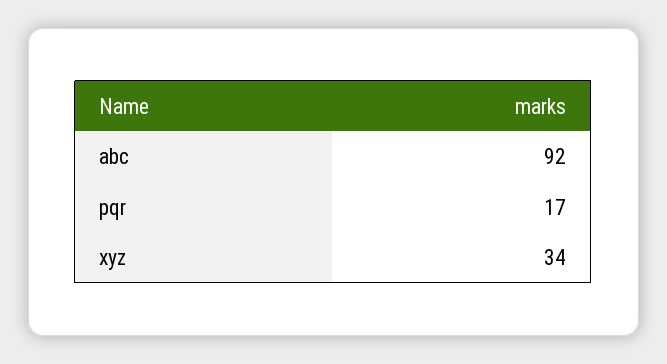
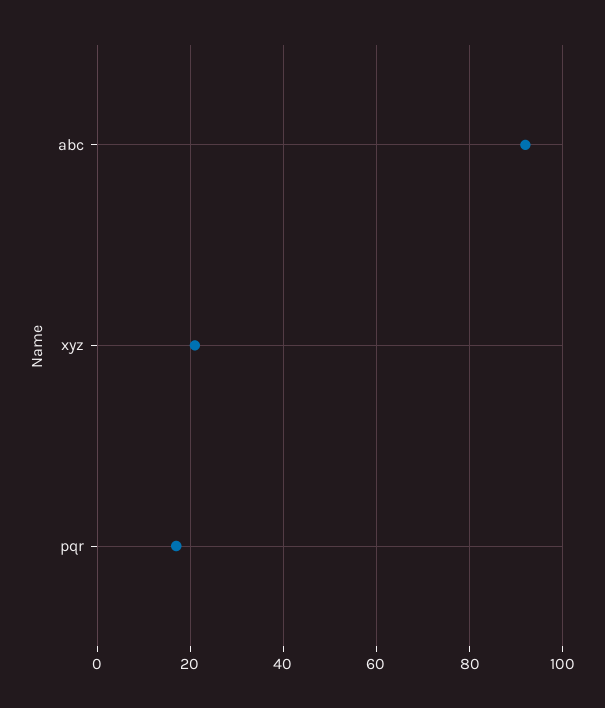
  {
    "abc": 92,
    "pqr": 17,
-   "xyz": 34
+   "xyz": 20
  }

